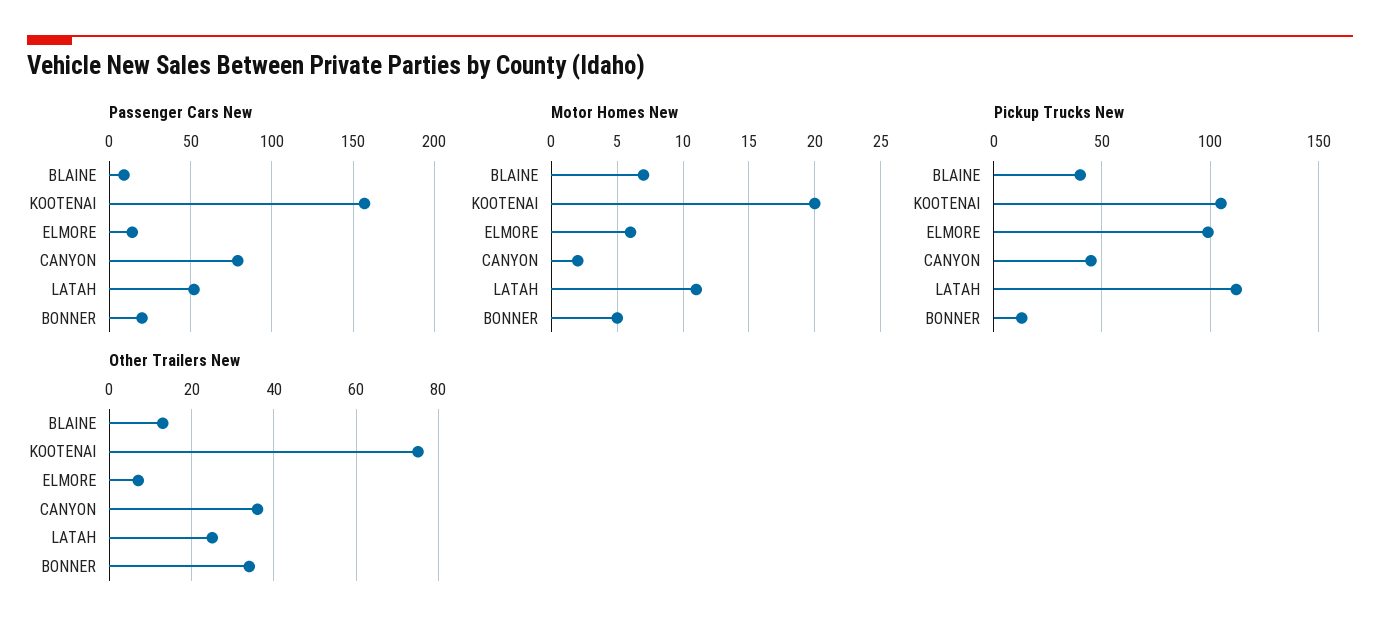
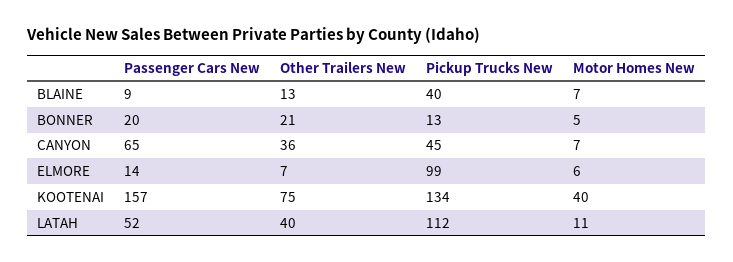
  {
    "Passenger Cars New": {
      "BLAINE": 9,
      "KOOTENAI": 157,
      "ELMORE": 14,
-     "CANYON": 80,
+     "CANYON": 65,
      "LATAH": 52,
      "BONNER": 20
    },
    "Motor Homes New": {
      "BLAINE": 7,
-     "KOOTENAI": 20,
+     "KOOTENAI": 40,
      "ELMORE": 6,
-     "CANYON": 2,
+     "CANYON": 7,
      "LATAH": 11,
      "BONNER": 5
    },
    "Pickup Trucks New": {
      "BLAINE": 40,
-     "KOOTENAI": 105,
+     "KOOTENAI": 134,
      "ELMORE": 99,
      "CANYON": 45,
      "LATAH": 112,
      "BONNER": 13
    },
    "Other Trailers New": {
      "BLAINE": 13,
      "KOOTENAI": 75,
      "ELMORE": 7,
      "CANYON": 36,
-     "LATAH": 25,
+     "LATAH": 40,
-     "BONNER": 35
+     "BONNER": 21
    }
  }

